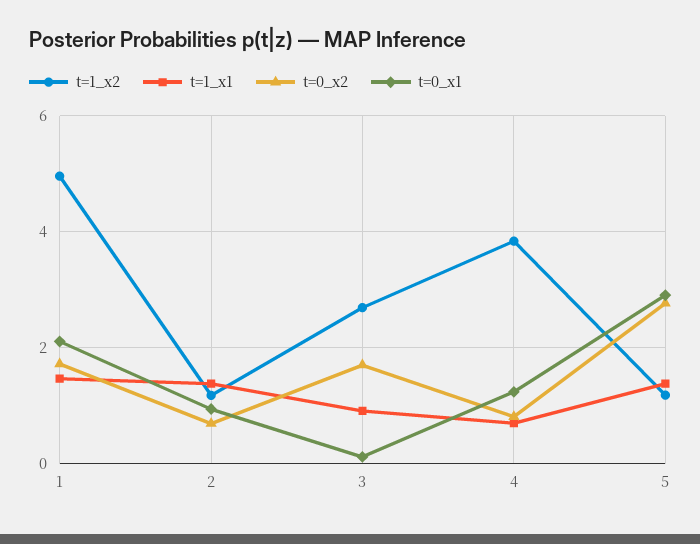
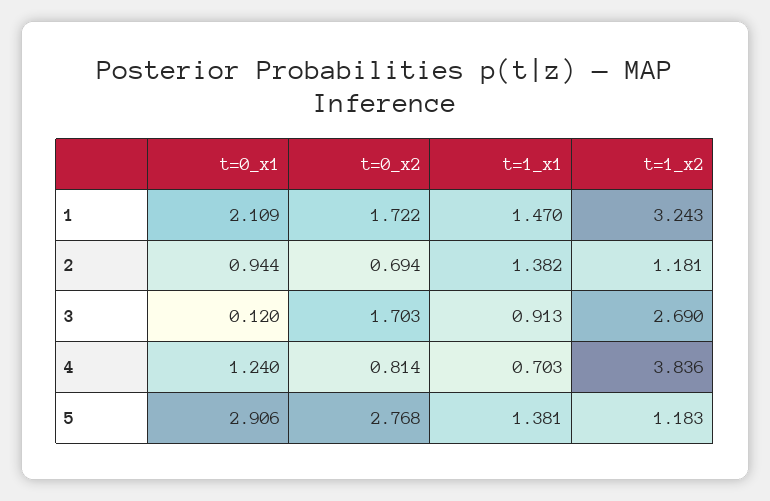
  {
    "t=1_x2": {
-     "1": 5,
+     "1": 3.243,
      "2": 1.181,
      "3": 2.69,
      "4": 3.836,
      "5": 1.183
    },
    "t=1_x1": {
      "1": 1.47,
      "2": 1.382,
      "3": 0.913,
      "4": 0.703,
      "5": 1.381
    },
    "t=0_x2": {
      "1": 1.722,
      "2": 0.694,
      "3": 1.703,
      "4": 0.814,
      "5": 2.768
    },
    "t=0_x1": {
      "1": 2.109,
      "2": 0.944,
      "3": 0.12,
      "4": 1.24,
      "5": 2.906
    }
  }

